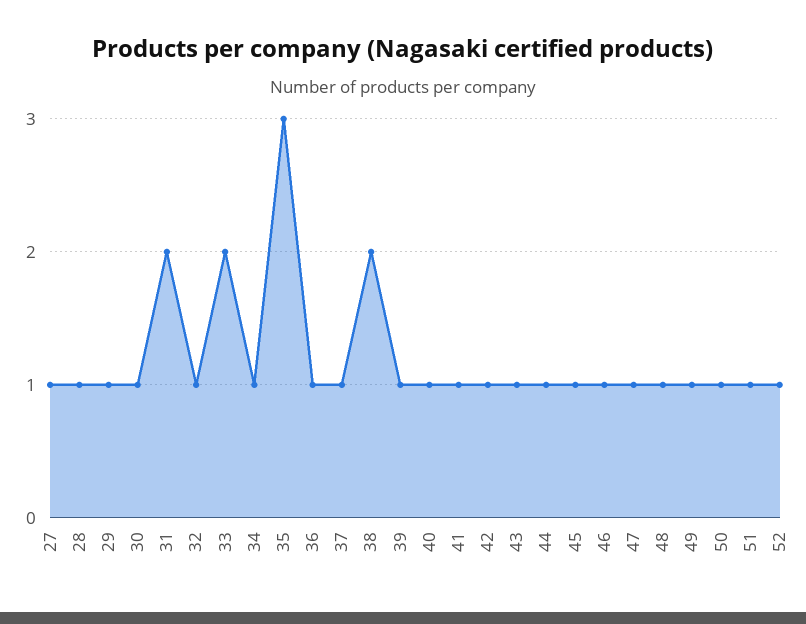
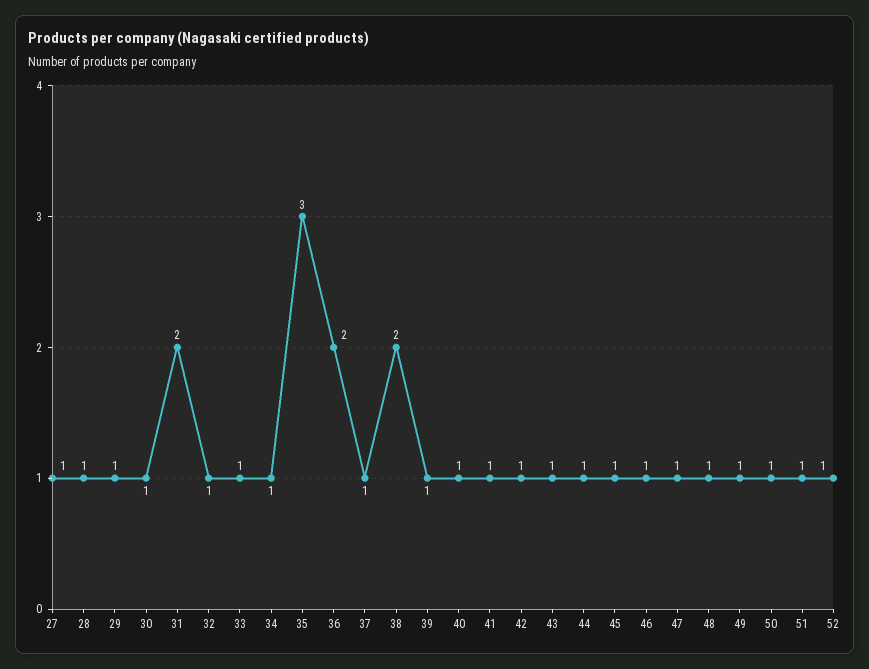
  {
    "27": 1,
    "28": 1,
    "29": 1,
    "30": 1,
    "31": 2,
    "32": 1,
-   "33": 2,
+   "33": 1,
    "34": 1,
    "35": 3,
-   "36": 1,
+   "36": 2,
    "37": 1,
    "38": 2,
    "39": 1,
    "40": 1,
    "41": 1,
    "42": 1,
    "43": 1,
    "44": 1,
    "45": 1,
    "46": 1,
    "47": 1,
    "48": 1,
    "49": 1,
    "50": 1,
    "51": 1,
    "52": 1
  }

